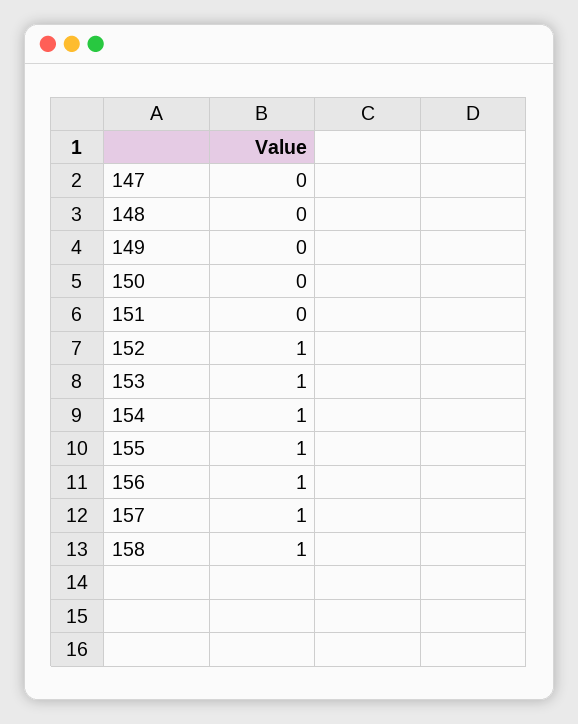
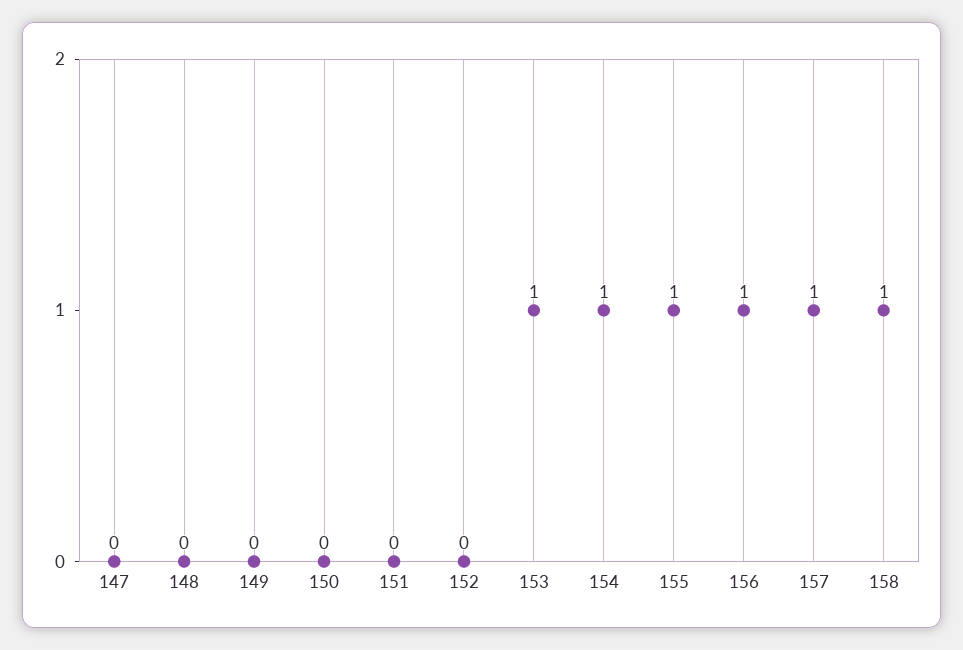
  {
    "147": 0,
    "148": 0,
    "149": 0,
    "150": 0,
    "151": 0,
-   "152": 1,
+   "152": 0,
    "153": 1,
    "154": 1,
    "155": 1,
    "156": 1,
    "157": 1,
    "158": 1
  }

